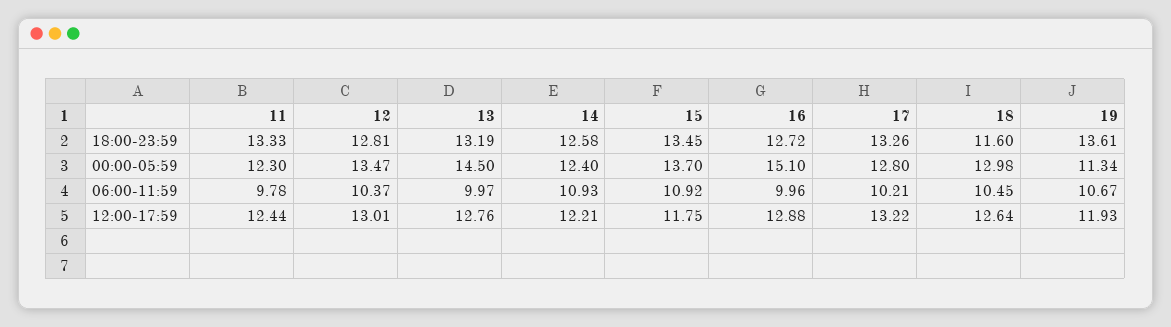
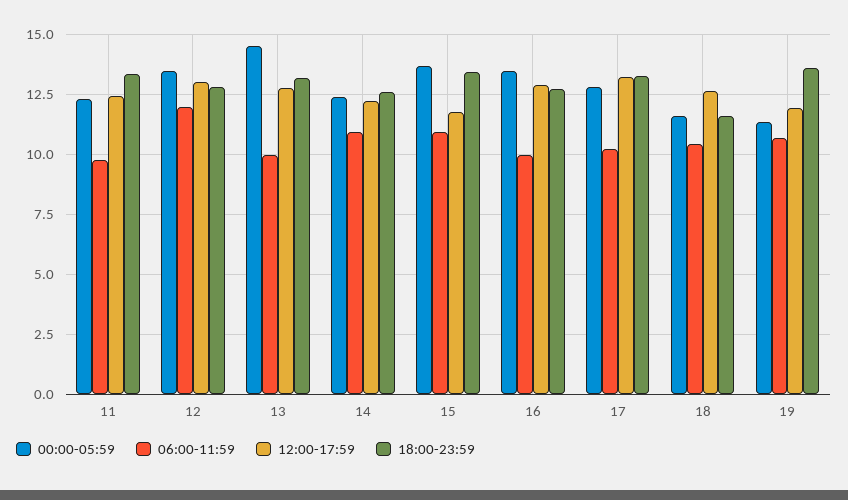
  {
    "18:00-23:59": {
      "11": 13.33,
      "12": 12.81,
      "13": 13.19,
      "14": 12.58,
      "15": 13.45,
      "16": 12.72,
      "17": 13.26,
      "18": 11.6,
      "19": 13.61
    },
    "00:00-05:59": {
      "11": 12.3,
      "12": 13.47,
      "13": 14.5,
      "14": 12.4,
      "15": 13.7,
-     "16": 15.1,
+     "16": 13.5,
      "17": 12.8,
-     "18": 12.98,
+     "18": 11.5,
      "19": 11.34
    },
    "06:00-11:59": {
      "11": 9.78,
-     "12": 10.37,
+     "12": 12,
      "13": 9.97,
      "14": 10.93,
      "15": 10.92,
      "16": 9.96,
      "17": 10.21,
      "18": 10.45,
      "19": 10.67
    },
    "12:00-17:59": {
      "11": 12.44,
      "12": 13.01,
      "13": 12.76,
      "14": 12.21,
      "15": 11.75,
      "16": 12.88,
      "17": 13.22,
      "18": 12.64,
      "19": 11.93
    }
  }

